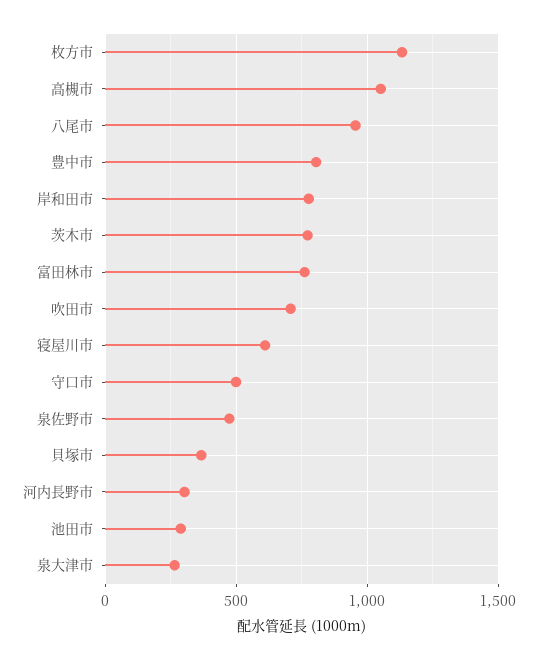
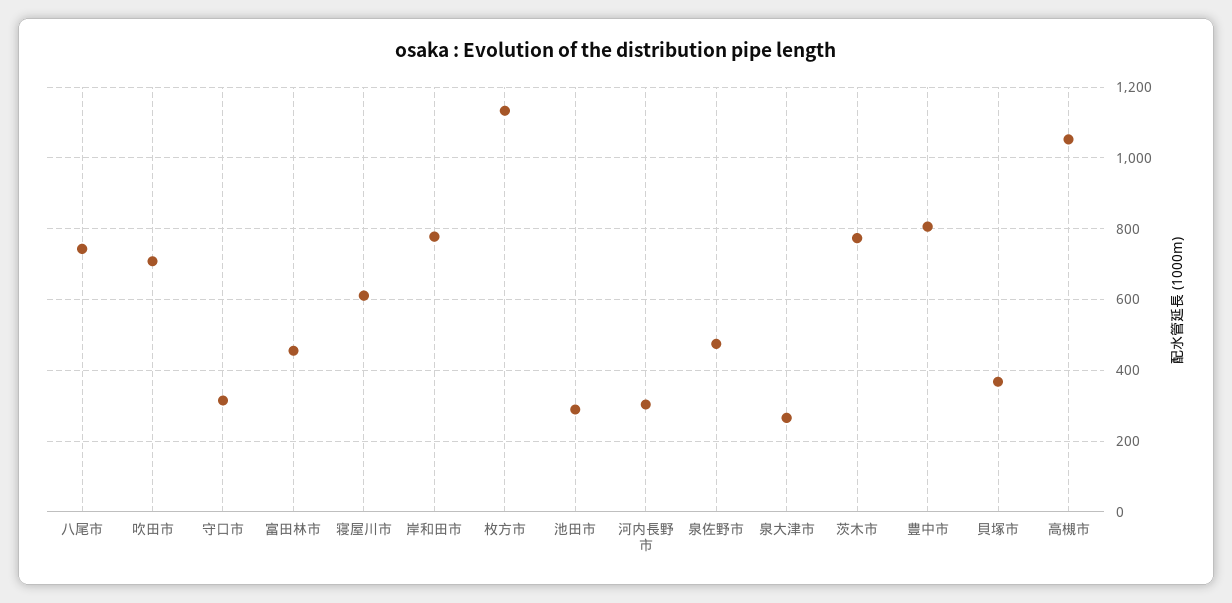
  {
    "枚方市": 1140,
    "高槻市": 1060,
-   "八尾市": 950,
+   "八尾市": 740,
    "豊中市": 800,
    "岸和田市": 780,
    "茨木市": 780,
-   "富田林市": 750,
+   "富田林市": 460,
    "吹田市": 700,
    "寝屋川市": 620,
-   "守口市": 500,
+   "守口市": 320,
    "泉佐野市": 480,
    "貝塚市": 360,
    "河内長野市": 300,
    "池田市": 280,
    "泉大津市": 260
  }

